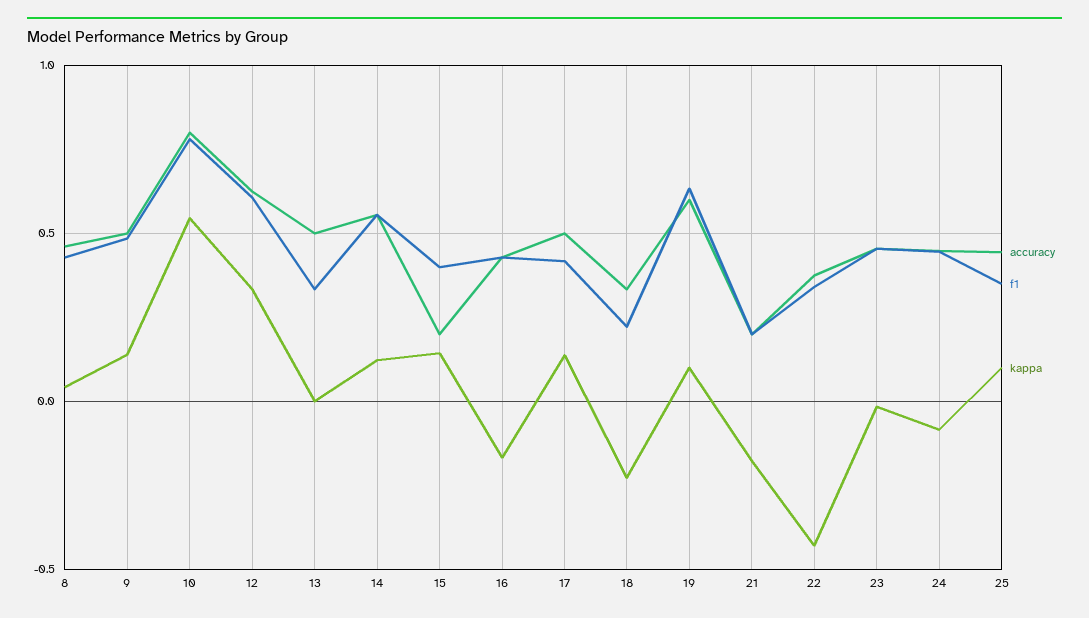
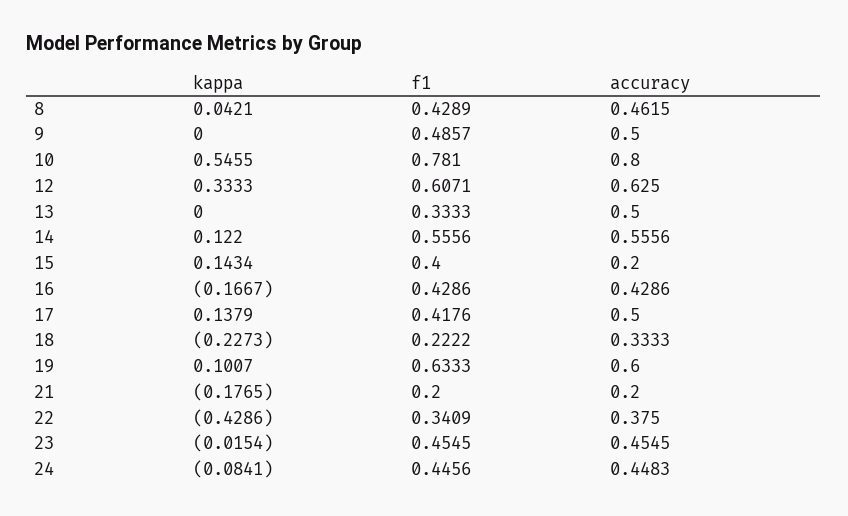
  {
    "accuracy": {
      "8": 0.4615,
      "9": 0.5,
      "10": 0.8,
      "12": 0.625,
      "13": 0.5,
      "14": 0.5556,
      "15": 0.2,
      "16": 0.4286,
      "17": 0.5,
      "18": 0.3333,
      "19": 0.6,
      "21": 0.2,
      "22": 0.375,
      "23": 0.4545,
-     "24": 0.4483,
+     "24": 0.4483
-     "25": 0.45
    },
    "f1": {
      "8": 0.4289,
      "9": 0.4857,
      "10": 0.781,
      "12": 0.6071,
      "13": 0.3333,
      "14": 0.5556,
      "15": 0.4,
      "16": 0.4286,
      "17": 0.4176,
      "18": 0.2222,
      "19": 0.6333,
      "21": 0.2,
      "22": 0.3409,
      "23": 0.4545,
-     "24": 0.4456,
+     "24": 0.4456
-     "25": 0.35
    },
    "kappa": {
      "8": 0.0421,
-     "9": 0.15,
+     "9": 0,
      "10": 0.5455,
      "12": 0.3333,
      "13": 0,
      "14": 0.122,
      "15": 0.1434,
      "16": -0.1667,
      "17": 0.1379,
      "18": -0.2273,
      "19": 0.1007,
      "21": -0.1765,
      "22": -0.4286,
      "23": -0.0154,
-     "24": -0.0841,
+     "24": -0.0841
-     "25": 0.1
    }
  }

